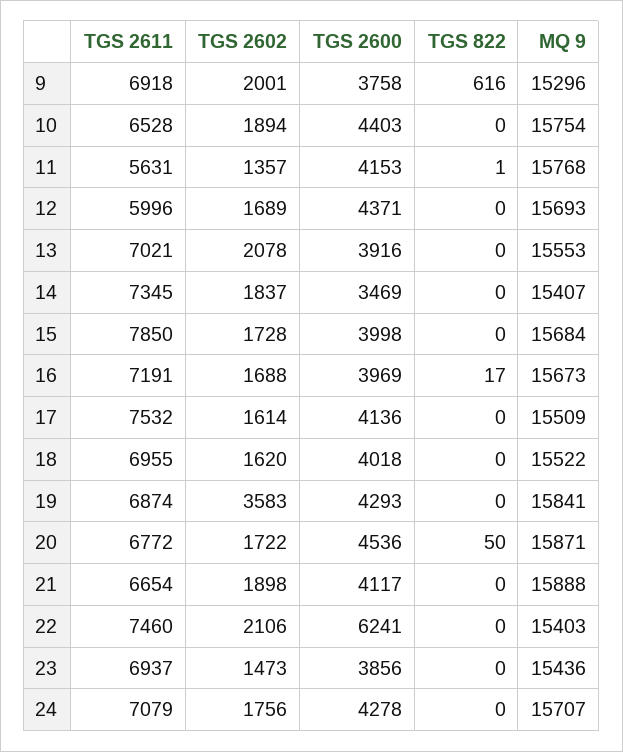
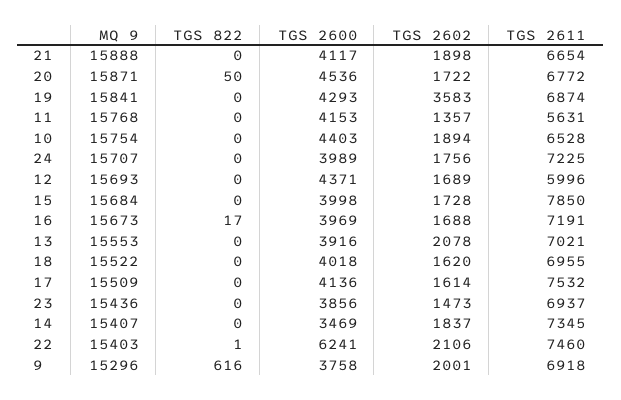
  {
    "TGS 2611": {
      "9": 6918,
      "10": 6528,
      "11": 5631,
      "12": 5996,
      "13": 7021,
      "14": 7345,
      "15": 7850,
      "16": 7191,
      "17": 7532,
      "18": 6955,
      "19": 6874,
      "20": 6772,
      "21": 6654,
      "22": 7460,
      "23": 6937,
-     "24": 7079
+     "24": 7225
    },
    "TGS 2602": {
      "9": 2001,
      "10": 1894,
      "11": 1357,
      "12": 1689,
      "13": 2078,
      "14": 1837,
      "15": 1728,
      "16": 1688,
      "17": 1614,
      "18": 1620,
      "19": 3583,
      "20": 1722,
      "21": 1898,
      "22": 2106,
      "23": 1473,
      "24": 1756
    },
    "TGS 2600": {
      "9": 3758,
      "10": 4403,
      "11": 4153,
      "12": 4371,
      "13": 3916,
      "14": 3469,
      "15": 3998,
      "16": 3969,
      "17": 4136,
      "18": 4018,
      "19": 4293,
      "20": 4536,
      "21": 4117,
      "22": 6241,
      "23": 3856,
-     "24": 4278
+     "24": 3989
    },
    "TGS 822": {
      "9": 616,
      "10": 0,
-     "11": 1,
+     "11": 0,
      "12": 0,
      "13": 0,
      "14": 0,
      "15": 0,
      "16": 17,
      "17": 0,
      "18": 0,
      "19": 0,
      "20": 50,
      "21": 0,
-     "22": 0,
+     "22": 1,
      "23": 0,
      "24": 0
    },
    "MQ 9": {
      "9": 15296,
      "10": 15754,
      "11": 15768,
      "12": 15693,
      "13": 15553,
      "14": 15407,
      "15": 15684,
      "16": 15673,
      "17": 15509,
      "18": 15522,
      "19": 15841,
      "20": 15871,
      "21": 15888,
      "22": 15403,
      "23": 15436,
      "24": 15707
    }
  }

